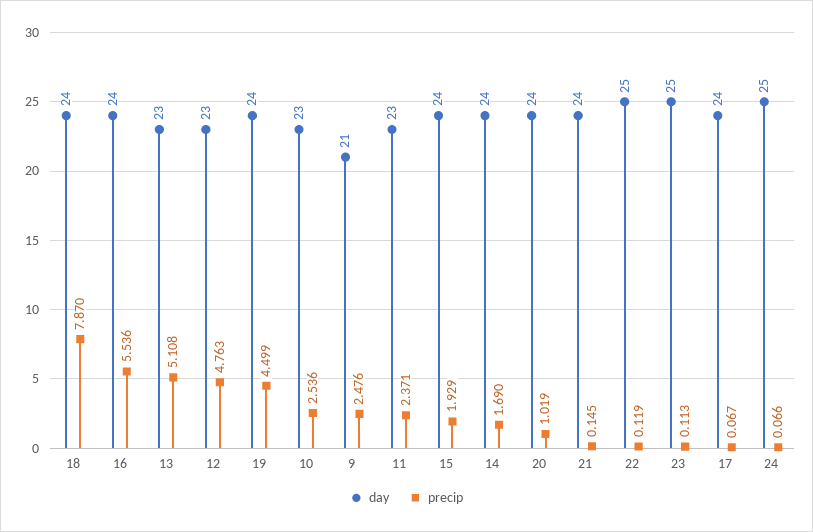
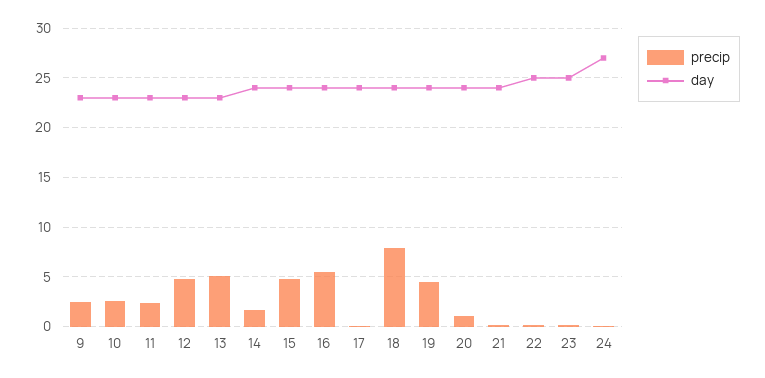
  {
    "day": {
      "18": 24,
      "16": 24,
      "13": 23,
      "12": 23,
      "19": 24,
      "10": 23,
-     "9": 21,
+     "9": 23,
      "11": 23,
      "15": 24,
      "14": 24,
      "20": 24,
      "21": 24,
      "22": 25,
      "23": 25,
      "17": 24,
-     "24": 25
+     "24": 27
    },
    "precip": {
      "18": 7.87,
      "16": 5.536,
      "13": 5.108,
      "12": 4.763,
      "19": 4.499,
      "10": 2.536,
      "9": 2.476,
      "11": 2.371,
-     "15": 1.929,
+     "15": 5,
      "14": 1.69,
      "20": 1.019,
      "21": 0.145,
      "22": 0.119,
      "23": 0.113,
      "17": 0.067,
      "24": 0.066
    }
  }

